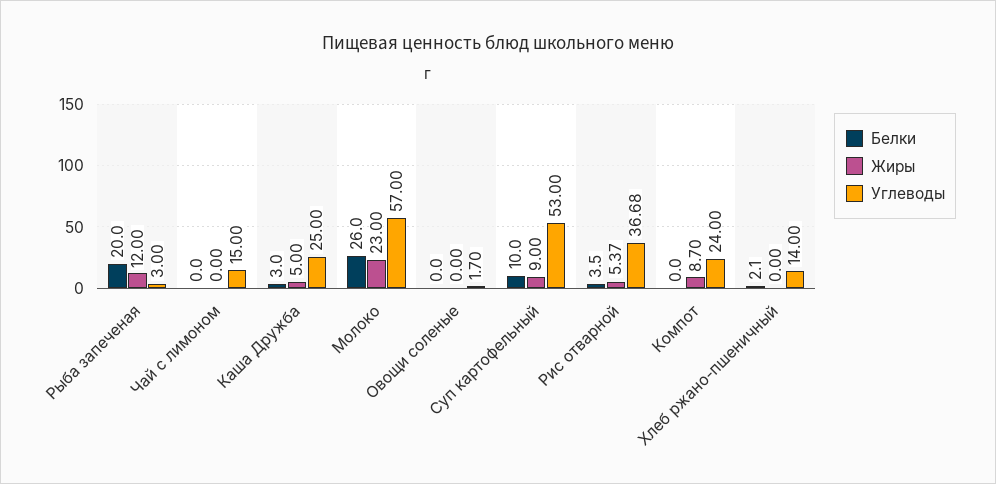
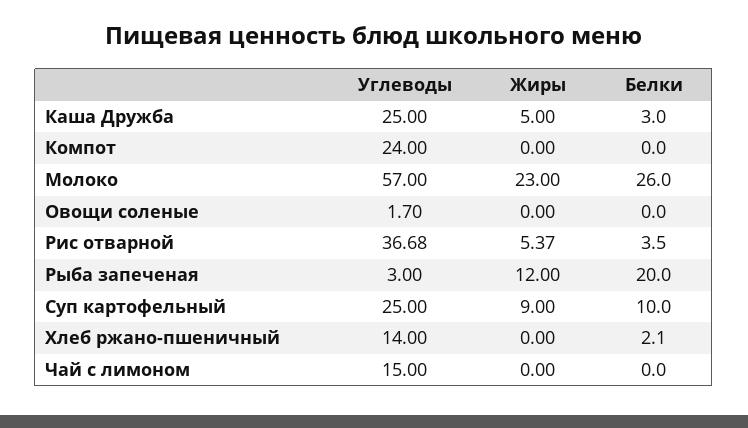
  {
    "Белки": {
      "Рыба запеченая": 20,
      "Чай с лимоном": 0,
      "Каша Дружба": 3,
      "Молоко": 26,
      "Овощи соленые": 0,
      "Суп картофельный": 10,
      "Рис отварной": 3.5,
      "Компот": 0,
      "Хлеб ржано-пшеничный": 2.1
    },
    "Жиры": {
      "Рыба запеченая": 12,
      "Чай с лимоном": 0,
      "Каша Дружба": 5,
      "Молоко": 23,
      "Овощи соленые": 0,
      "Суп картофельный": 9,
      "Рис отварной": 5.37,
-     "Компот": 8.7,
+     "Компот": 0,
      "Хлеб ржано-пшеничный": 0
    },
    "Углеводы": {
      "Рыба запеченая": 3,
      "Чай с лимоном": 15,
      "Каша Дружба": 25,
      "Молоко": 57,
      "Овощи соленые": 1.7,
-     "Суп картофельный": 53,
+     "Суп картофельный": 25,
      "Рис отварной": 36.68,
      "Компот": 24,
      "Хлеб ржано-пшеничный": 14
    }
  }

